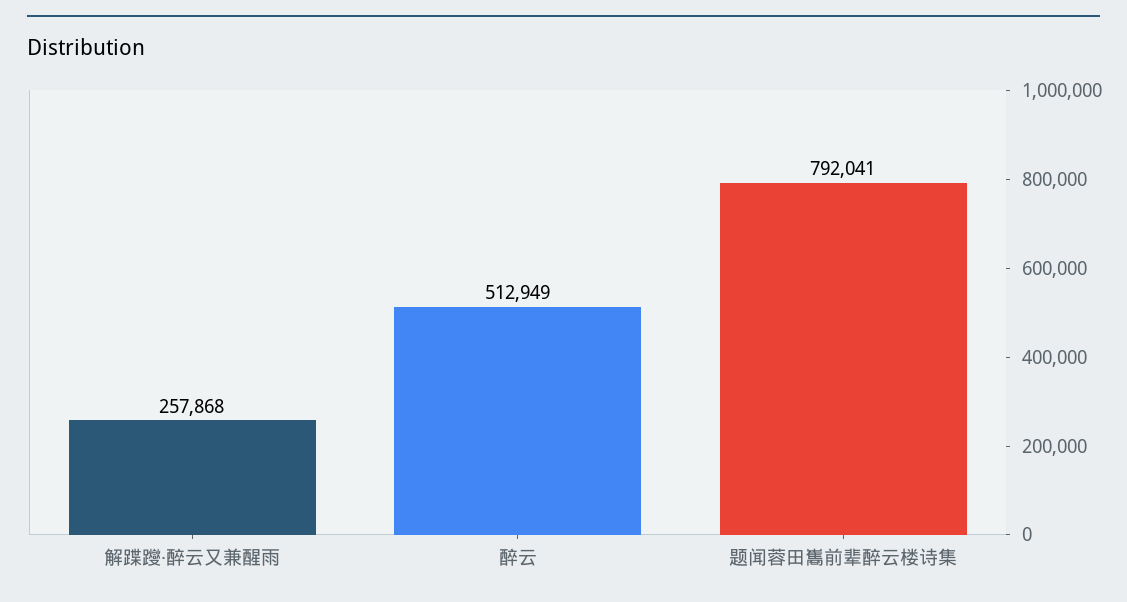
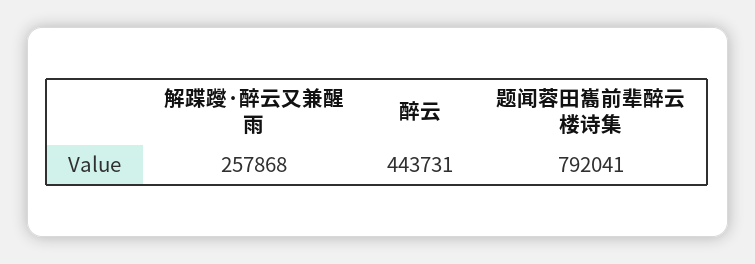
  {
    "解蹀躞·醉云又兼醒雨": 257868,
-   "醉云": 512949,
+   "醉云": 443731,
    "题闻蓉田巂前辈醉云楼诗集": 792041
  }

